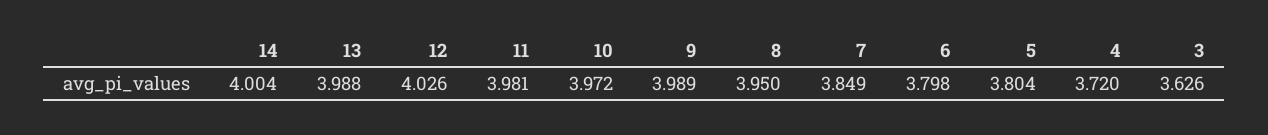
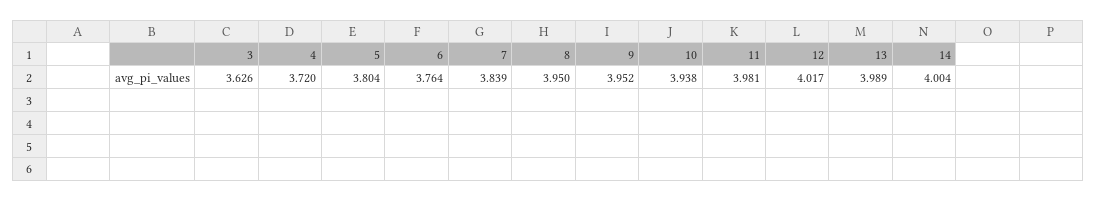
  {
    "14": 4.004,
-   "13": 3.988,
+   "13": 3.989,
-   "12": 4.026,
+   "12": 4.017,
    "11": 3.981,
-   "10": 3.972,
+   "10": 3.938,
-   "9": 3.989,
+   "9": 3.952,
    "8": 3.95,
-   "7": 3.849,
+   "7": 3.839,
-   "6": 3.798,
+   "6": 3.764,
    "5": 3.804,
    "4": 3.72,
    "3": 3.626
  }

